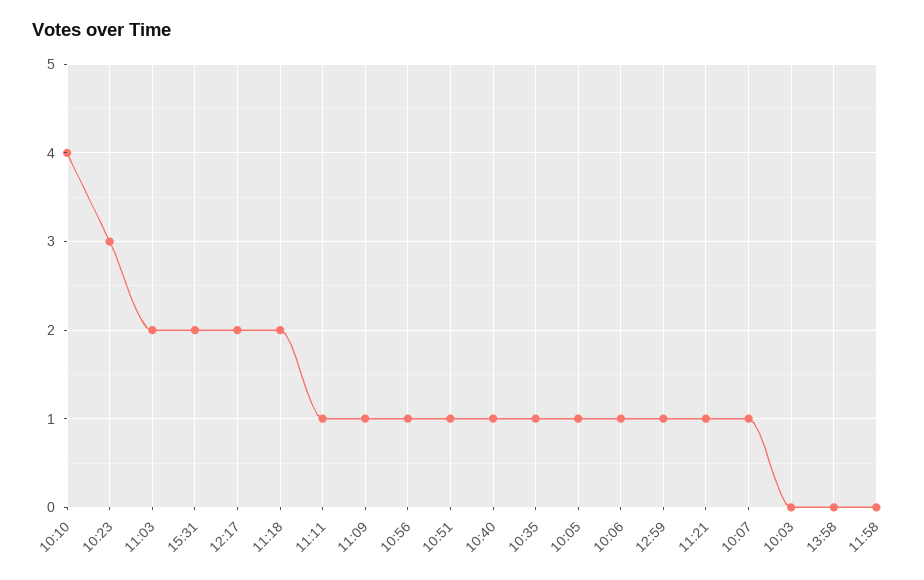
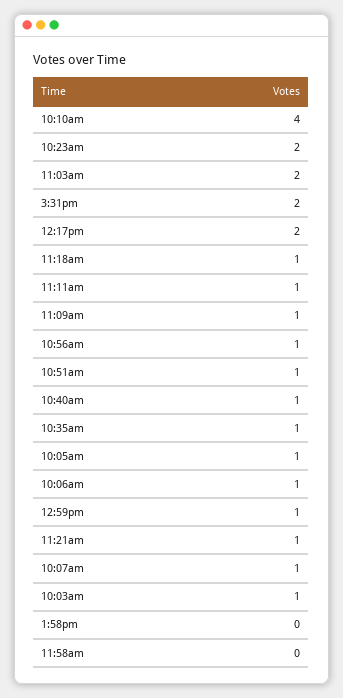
  {
    "10:10": 4,
-   "10:23": 3,
+   "10:23": 2,
    "11:03": 2,
    "15:31": 2,
    "12:17": 2,
-   "11:18": 2,
+   "11:18": 1,
    "11:11": 1,
    "11:09": 1,
    "10:56": 1,
    "10:51": 1,
    "10:40": 1,
    "10:35": 1,
    "10:05": 1,
    "10:06": 1,
    "12:59": 1,
    "11:21": 1,
    "10:07": 1,
-   "10:03": 0,
+   "10:03": 1,
    "13:58": 0,
    "11:58": 0
  }

